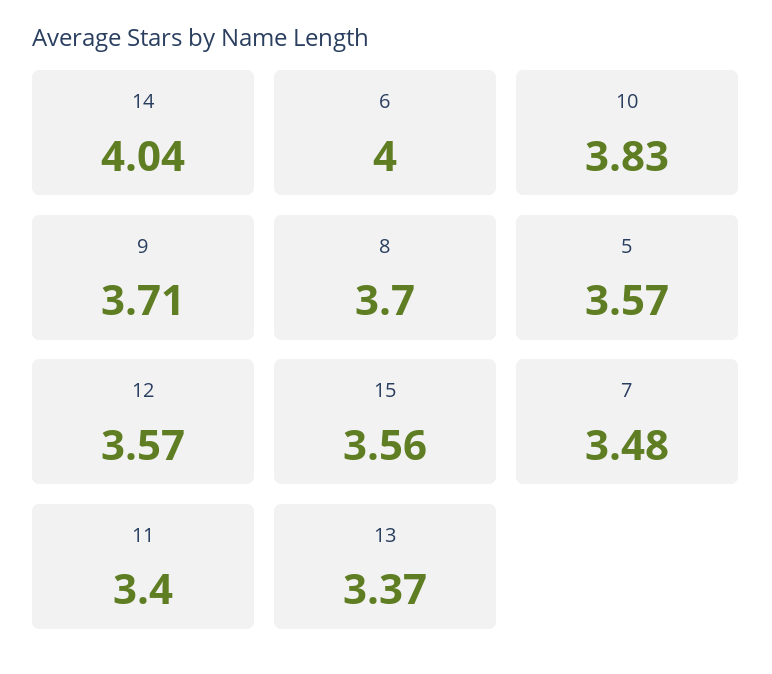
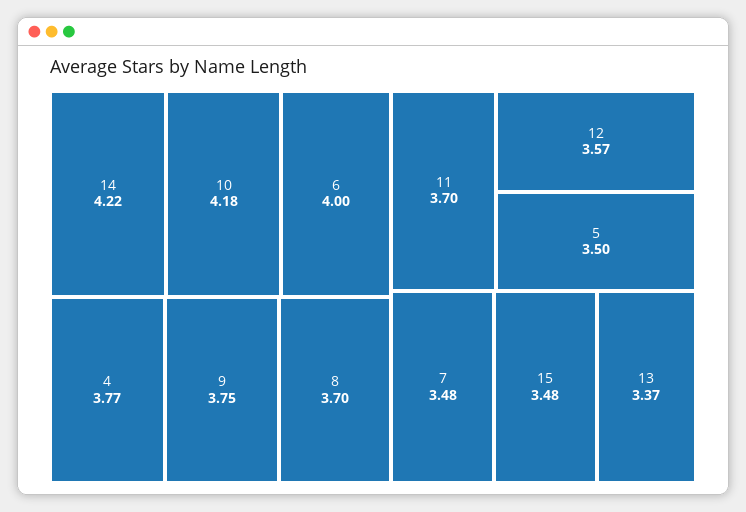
  {
-   "14": 4.04,
+   "14": 4.22,
    "6": 4,
-   "10": 3.83,
+   "10": 4.18,
-   "9": 3.71,
+   "9": 3.75,
    "8": 3.7,
-   "5": 3.57,
+   "5": 3.5,
    "12": 3.57,
-   "15": 3.56,
+   "15": 3.48,
    "7": 3.48,
-   "11": 3.4,
+   "11": 3.7,
-   "13": 3.37
+   "13": 3.37,
+   "4": 3.77
  }

